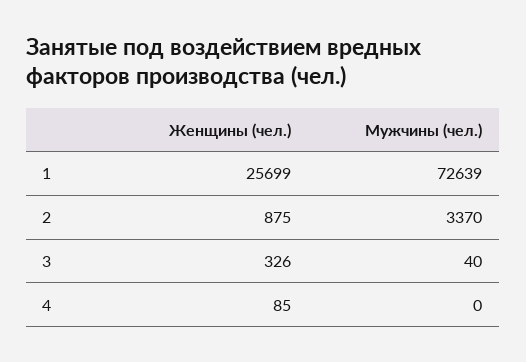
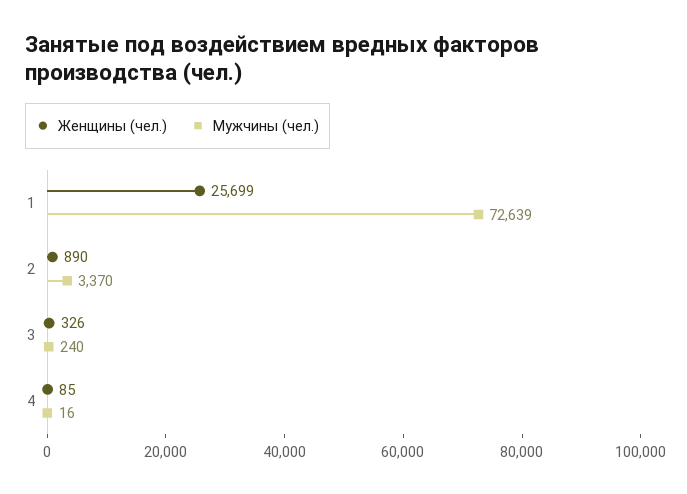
  {
    "Женщины (чел.)": {
      "1": 25699,
-     "2": 875,
+     "2": 890,
      "3": 326,
      "4": 85
    },
    "Мужчины (чел.)": {
      "1": 72639,
      "2": 3370,
-     "3": 40,
+     "3": 240,
-     "4": 0
+     "4": 16
    }
  }

